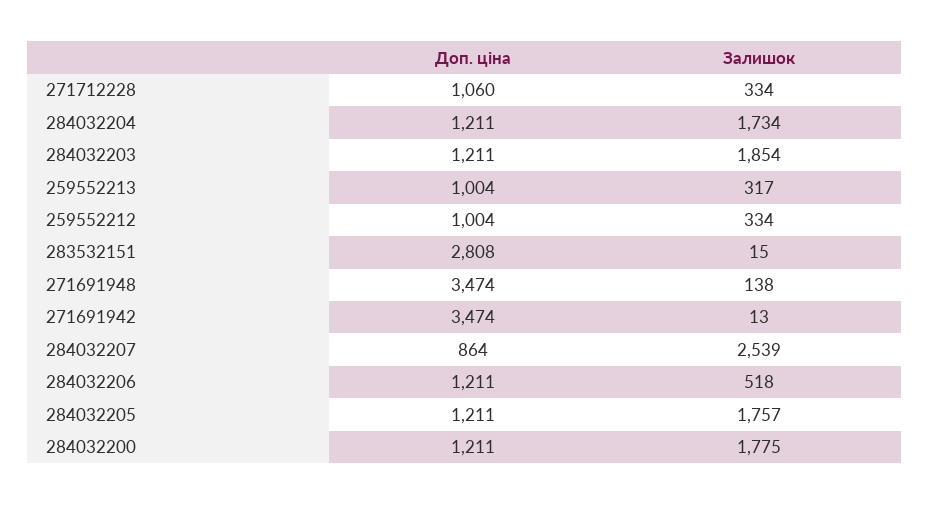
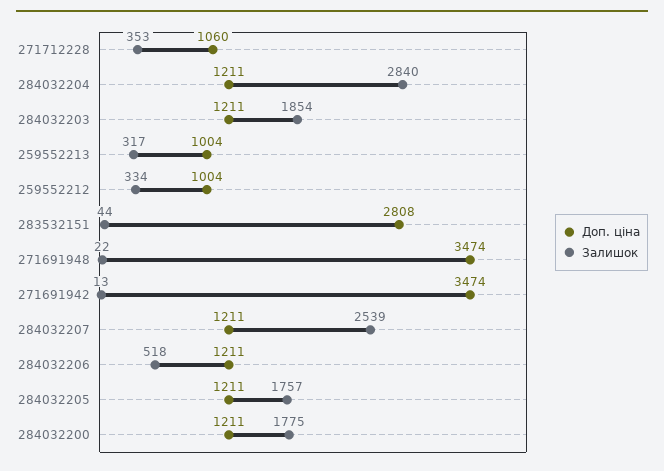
  {
    "Доп. ціна": {
      "271712228": 1060,
      "284032204": 1211,
      "284032203": 1211,
      "259552213": 1004,
      "259552212": 1004,
      "283532151": 2808,
      "271691948": 3474,
      "271691942": 3474,
-     "284032207": 864,
+     "284032207": 1211,
      "284032206": 1211,
      "284032205": 1211,
      "284032200": 1211
    },
    "Залишок": {
-     "271712228": 334,
+     "271712228": 353,
-     "284032204": 1734,
+     "284032204": 2840,
      "284032203": 1854,
      "259552213": 317,
      "259552212": 334,
-     "283532151": 15,
+     "283532151": 44,
-     "271691948": 138,
+     "271691948": 22,
      "271691942": 13,
      "284032207": 2539,
      "284032206": 518,
      "284032205": 1757,
      "284032200": 1775
    }
  }

